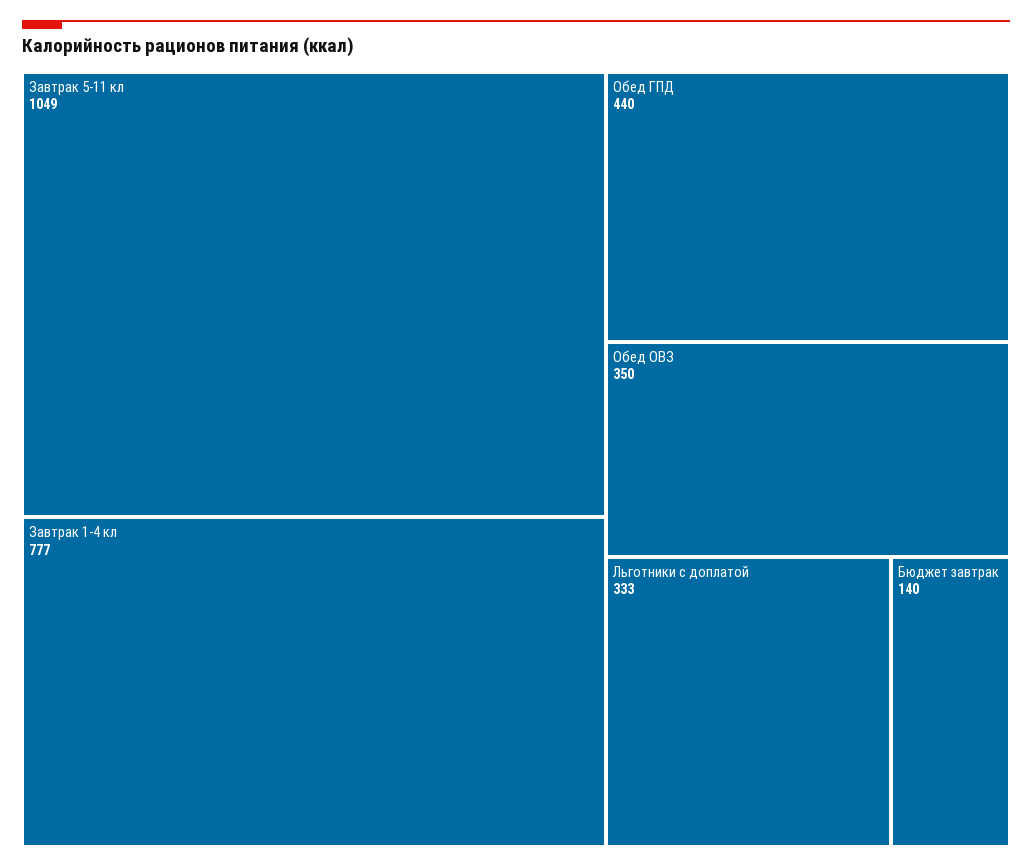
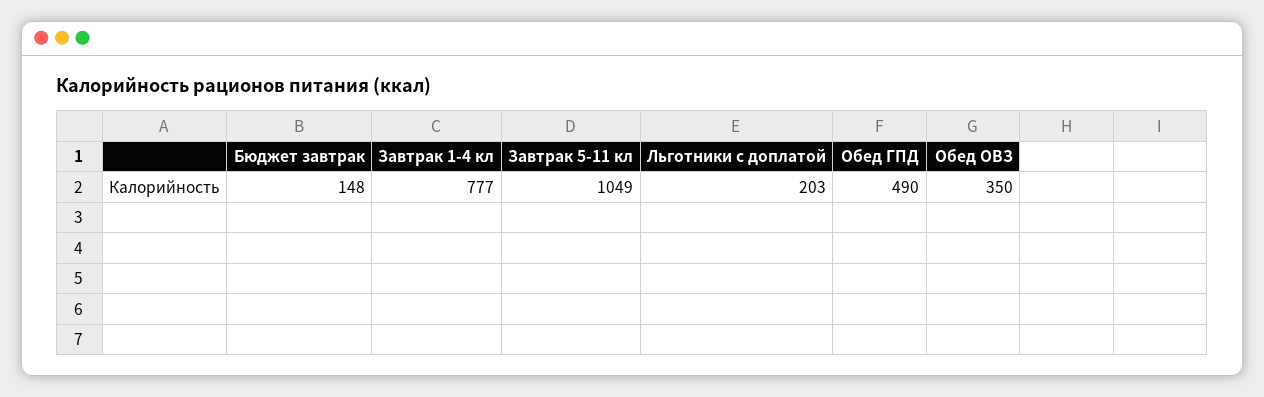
  {
    "Завтрак 5-11 кл": 1049,
    "Завтрак 1-4 кл": 777,
-   "Обед ГПД": 440,
+   "Обед ГПД": 490,
    "Обед ОВЗ": 350,
-   "Льготники с доплатой": 333,
+   "Льготники с доплатой": 203,
-   "Бюджет завтрак": 140
+   "Бюджет завтрак": 148
  }

